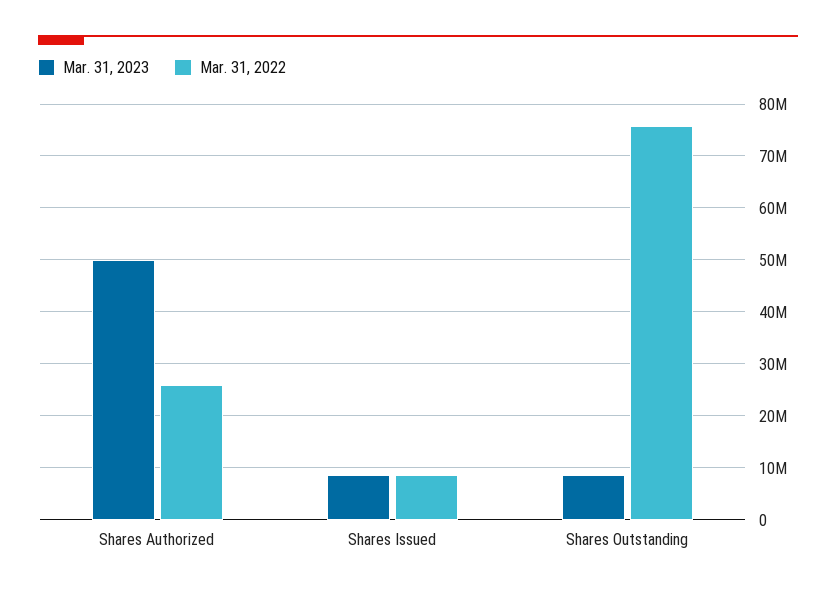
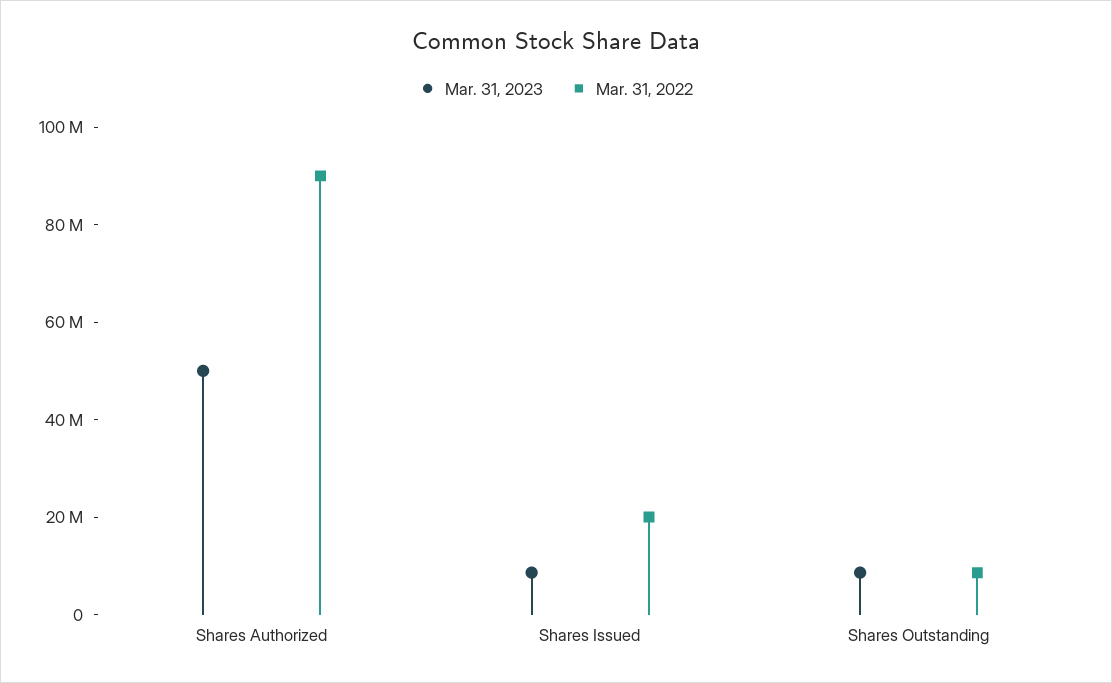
  {
    "Mar. 31, 2023": {
      "Shares Authorized": 50000000,
      "Shares Issued": 8000000,
      "Shares Outstanding": 8000000
    },
    "Mar. 31, 2022": {
-     "Shares Authorized": 26000000,
+     "Shares Authorized": 90000000,
-     "Shares Issued": 8000000,
+     "Shares Issued": 20000000,
-     "Shares Outstanding": 76000000
+     "Shares Outstanding": 10000000
    }
  }

